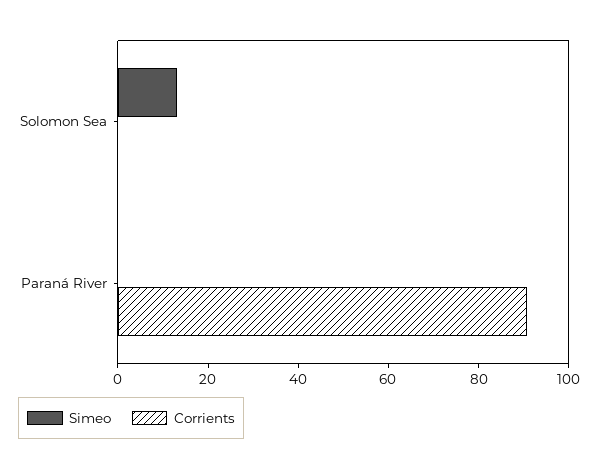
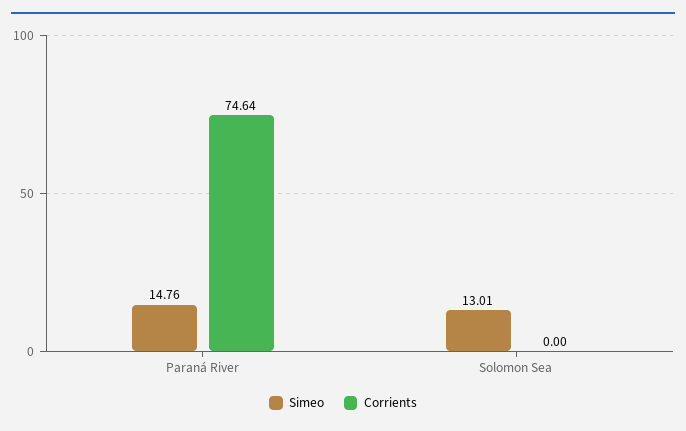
  {
    "Simeo": {
      "Solomon Sea": 13.01,
-     "Paraná River": 0
+     "Paraná River": 14.76
    },
    "Corrients": {
      "Solomon Sea": 0,
-     "Paraná River": 90
+     "Paraná River": 74.64
    }
  }

